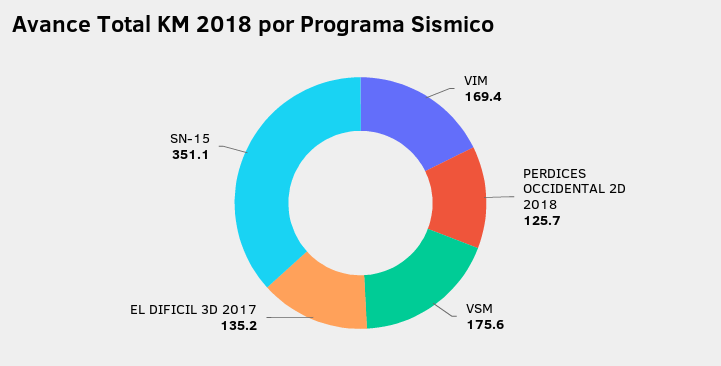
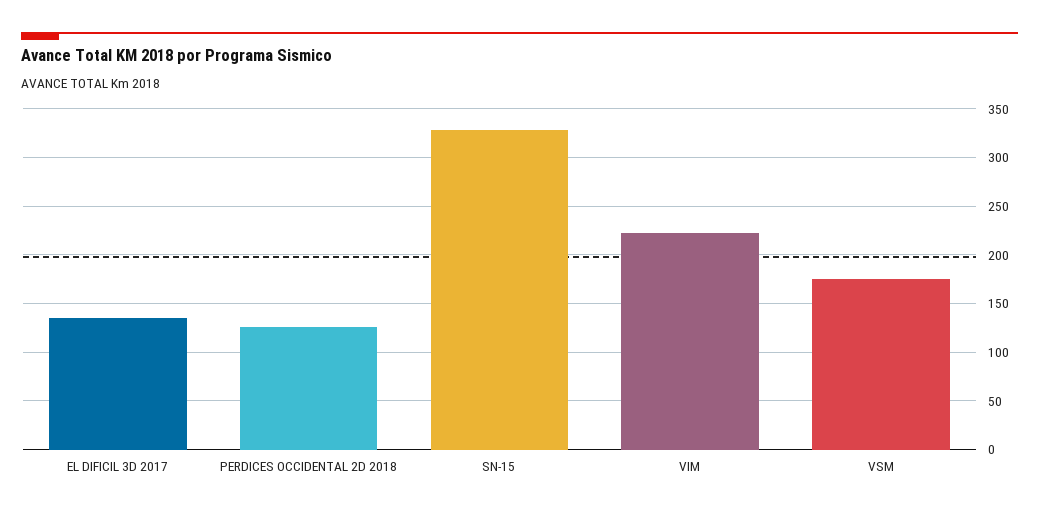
  {
-   "VIM": 169.4,
+   "VIM": 220,
    "PERDICES OCCIDENTAL 2D 2018": 125.7,
    "VSM": 175.6,
    "EL DIFICIL 3D 2017": 135.2,
-   "SN-15": 351.1
+   "SN-15": 330
  }

